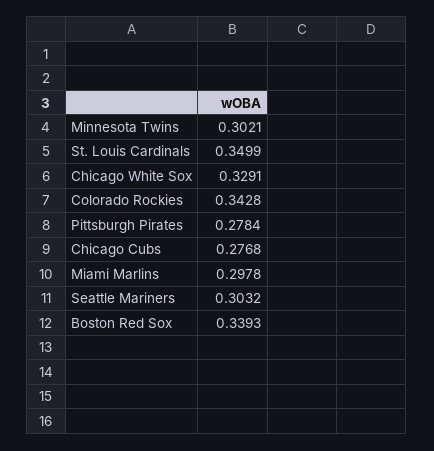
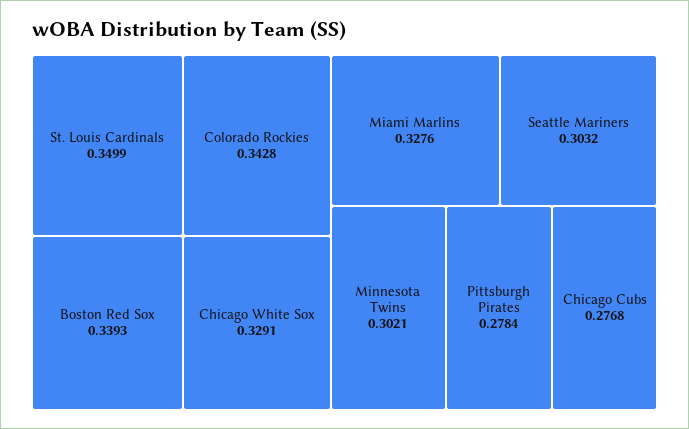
  {
    "Minnesota Twins": 0.3021,
    "St. Louis Cardinals": 0.3499,
    "Chicago White Sox": 0.3291,
    "Colorado Rockies": 0.3428,
    "Pittsburgh Pirates": 0.2784,
    "Chicago Cubs": 0.2768,
-   "Miami Marlins": 0.2978,
+   "Miami Marlins": 0.3276,
    "Seattle Mariners": 0.3032,
    "Boston Red Sox": 0.3393
  }

